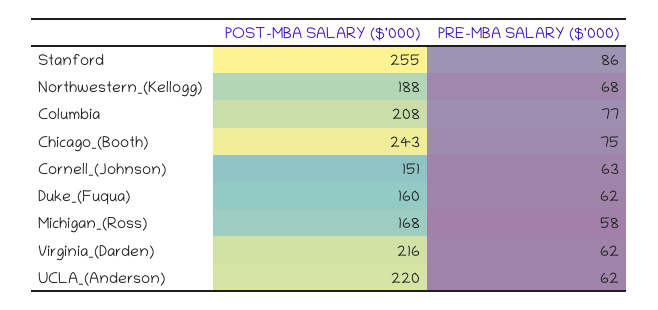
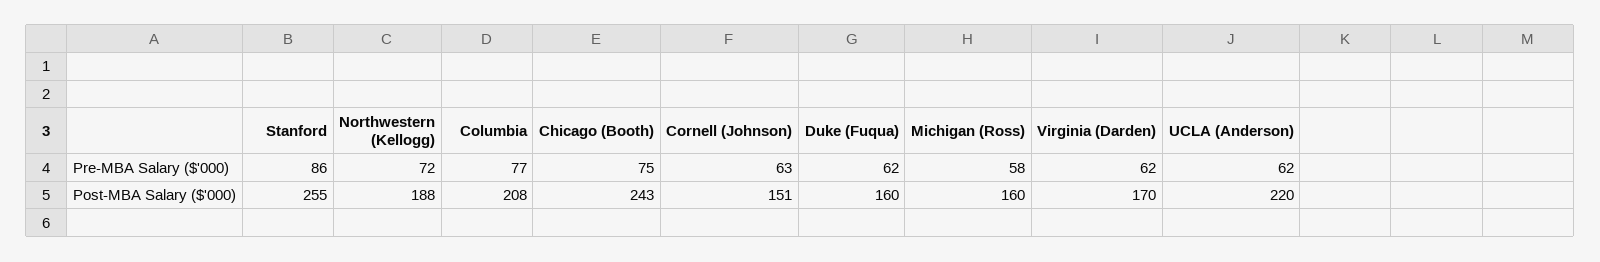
  {
    "POST-MBA SALARY ($'000)": {
      "Stanford": 255,
      "Northwestern_(Kellogg)": 188,
      "Columbia": 208,
      "Chicago_(Booth)": 243,
      "Cornell_(Johnson)": 151,
      "Duke_(Fuqua)": 160,
-     "Michigan_(Ross)": 168,
+     "Michigan_(Ross)": 160,
-     "Virginia_(Darden)": 216,
+     "Virginia_(Darden)": 170,
      "UCLA_(Anderson)": 220
    },
    "PRE-MBA SALARY ($'000)": {
      "Stanford": 86,
-     "Northwestern_(Kellogg)": 68,
+     "Northwestern_(Kellogg)": 72,
      "Columbia": 77,
      "Chicago_(Booth)": 75,
      "Cornell_(Johnson)": 63,
      "Duke_(Fuqua)": 62,
      "Michigan_(Ross)": 58,
      "Virginia_(Darden)": 62,
      "UCLA_(Anderson)": 62
    }
  }

